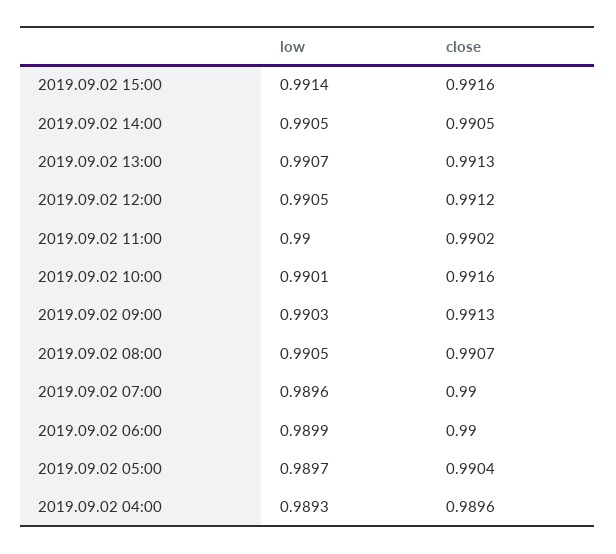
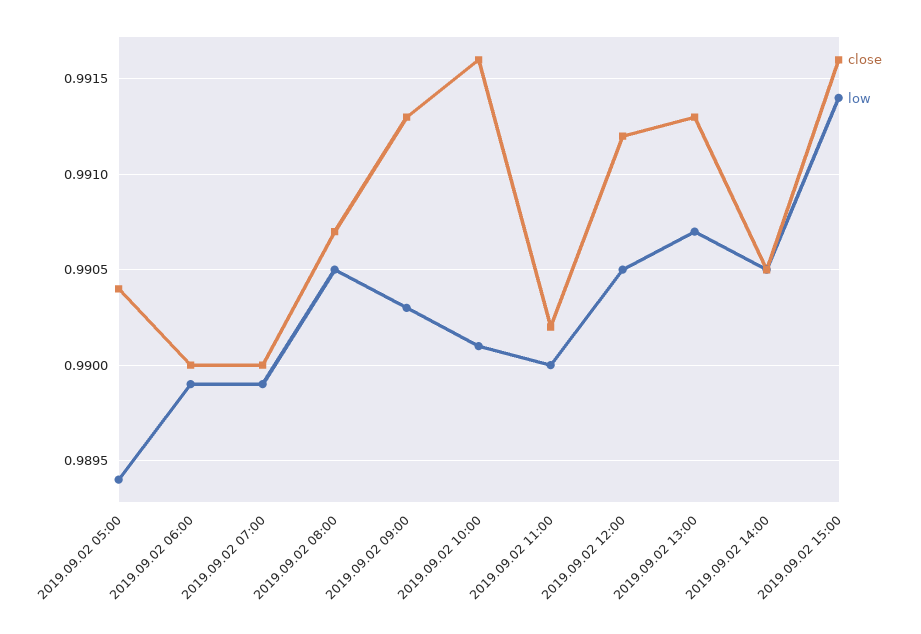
  {
    "low": {
      "2019.09.02 15:00": 0.9914,
      "2019.09.02 14:00": 0.9905,
      "2019.09.02 13:00": 0.9907,
      "2019.09.02 12:00": 0.9905,
      "2019.09.02 11:00": 0.99,
      "2019.09.02 10:00": 0.9901,
      "2019.09.02 09:00": 0.9903,
      "2019.09.02 08:00": 0.9905,
-     "2019.09.02 07:00": 0.9896,
+     "2019.09.02 07:00": 0.9899,
      "2019.09.02 06:00": 0.9899,
-     "2019.09.02 05:00": 0.9897,
+     "2019.09.02 05:00": 0.9894
-     "2019.09.02 04:00": 0.9893
    },
    "close": {
      "2019.09.02 15:00": 0.9916,
      "2019.09.02 14:00": 0.9905,
      "2019.09.02 13:00": 0.9913,
      "2019.09.02 12:00": 0.9912,
      "2019.09.02 11:00": 0.9902,
      "2019.09.02 10:00": 0.9916,
      "2019.09.02 09:00": 0.9913,
      "2019.09.02 08:00": 0.9907,
      "2019.09.02 07:00": 0.99,
      "2019.09.02 06:00": 0.99,
-     "2019.09.02 05:00": 0.9904,
+     "2019.09.02 05:00": 0.9904
-     "2019.09.02 04:00": 0.9896
    }
  }

